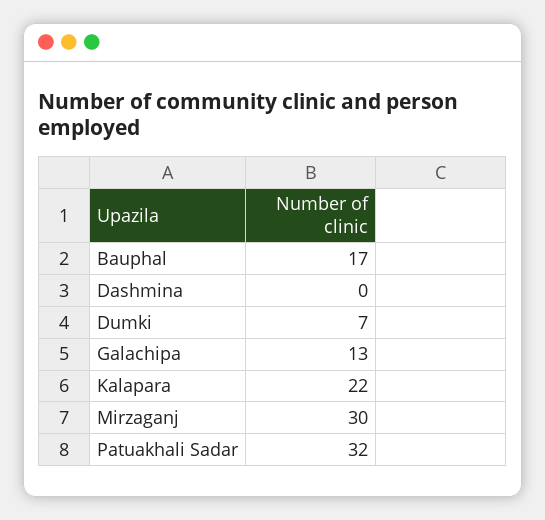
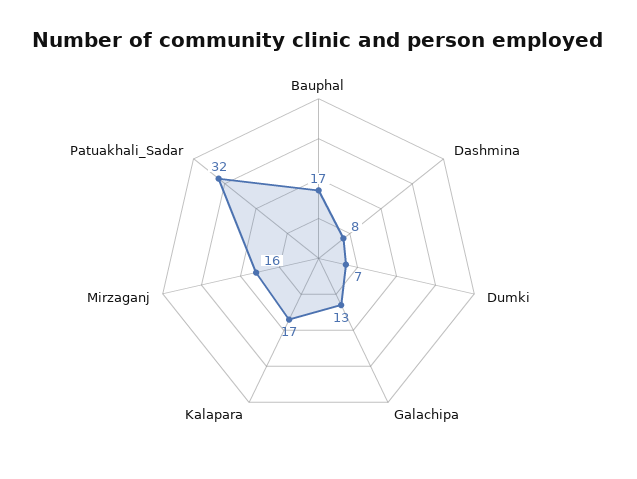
  {
    "Bauphal": 17,
-   "Dashmina": 0,
+   "Dashmina": 8,
    "Dumki": 7,
    "Galachipa": 13,
-   "Kalapara": 22,
+   "Kalapara": 17,
-   "Mirzaganj": 30,
+   "Mirzaganj": 16,
    "Patuakhali Sadar": 32
  }

